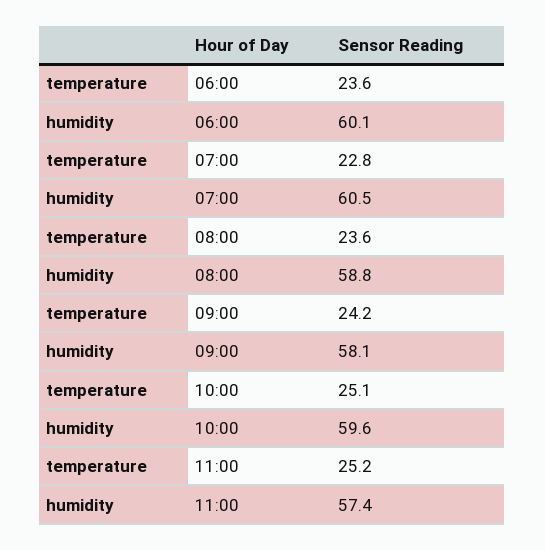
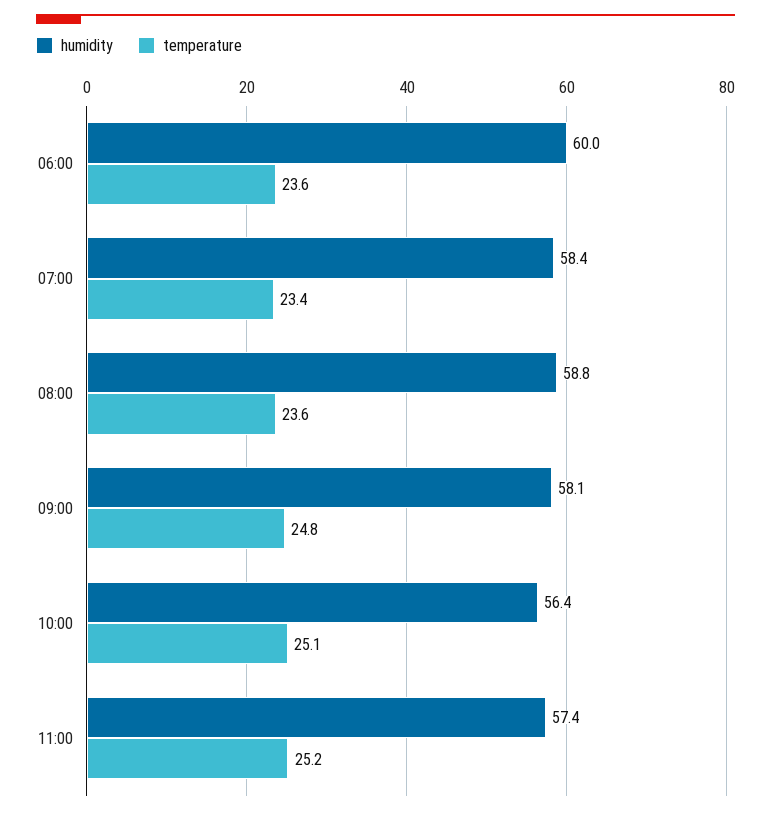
  {
    "temperature": {
      "06:00": 23.6,
-     "07:00": 22.8,
+     "07:00": 23.4,
      "08:00": 23.6,
-     "09:00": 24.2,
+     "09:00": 24.8,
      "10:00": 25.1,
      "11:00": 25.2
    },
    "humidity": {
-     "06:00": 60.1,
+     "06:00": 60,
-     "07:00": 60.5,
+     "07:00": 58.4,
      "08:00": 58.8,
      "09:00": 58.1,
-     "10:00": 59.6,
+     "10:00": 56.4,
      "11:00": 57.4
    }
  }

